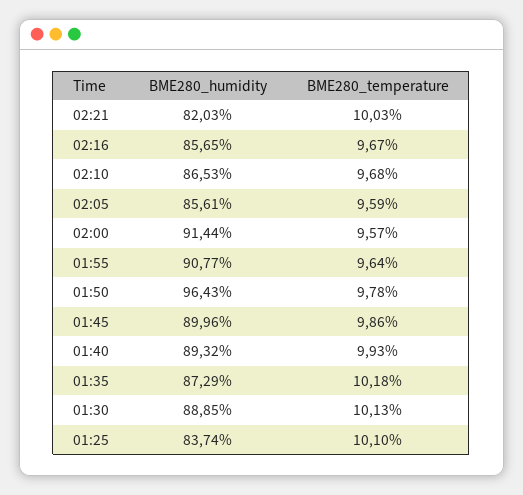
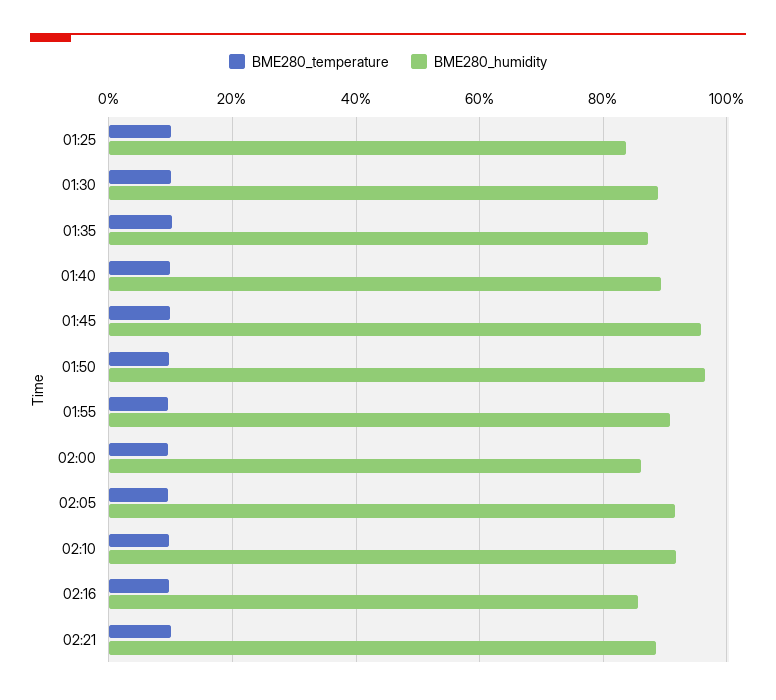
  {
    "BME280_humidity": {
-     "02:21": 82.03,
+     "02:21": 88,
      "02:16": 85.65,
-     "02:10": 86.53,
+     "02:10": 92,
-     "02:05": 85.61,
+     "02:05": 92,
-     "02:00": 91.44,
+     "02:00": 86,
      "01:55": 90.77,
      "01:50": 96.43,
-     "01:45": 89.96,
+     "01:45": 96,
      "01:40": 89.32,
      "01:35": 87.29,
      "01:30": 88.85,
      "01:25": 83.74
    },
    "BME280_temperature": {
      "02:21": 10.03,
      "02:16": 9.67,
      "02:10": 9.68,
      "02:05": 9.59,
      "02:00": 9.57,
      "01:55": 9.64,
      "01:50": 9.78,
      "01:45": 9.86,
      "01:40": 9.93,
      "01:35": 10.18,
      "01:30": 10.13,
      "01:25": 10.1
    }
  }

